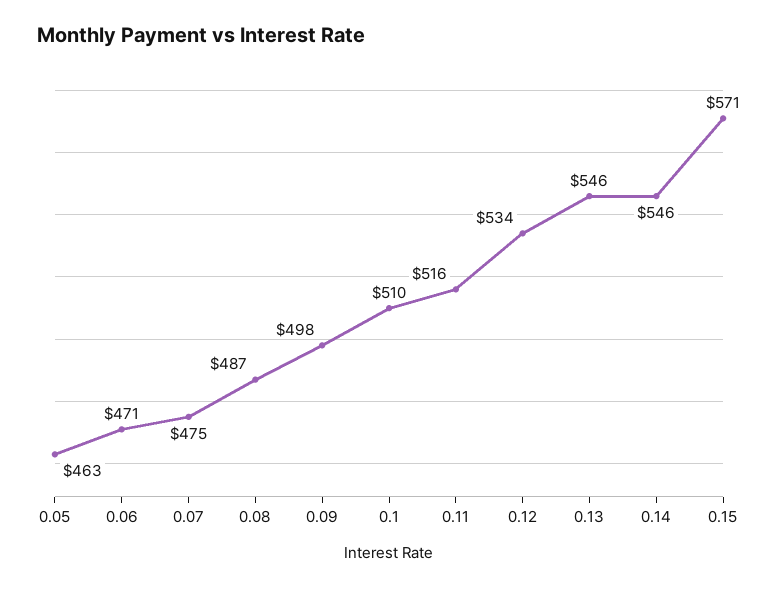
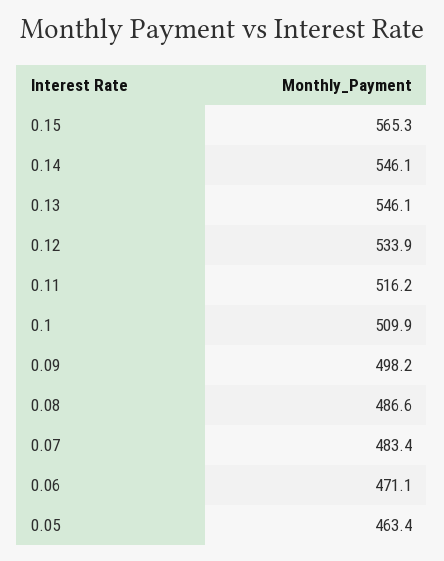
  {
    "0.05": 463.4,
    "0.06": 471.1,
-   "0.07": 475,
+   "0.07": 483.4,
    "0.08": 486.6,
    "0.09": 498.2,
    "0.1": 509.9,
    "0.11": 516.2,
    "0.12": 533.9,
    "0.13": 546.1,
    "0.14": 546.1,
-   "0.15": 571
+   "0.15": 565.3
  }

